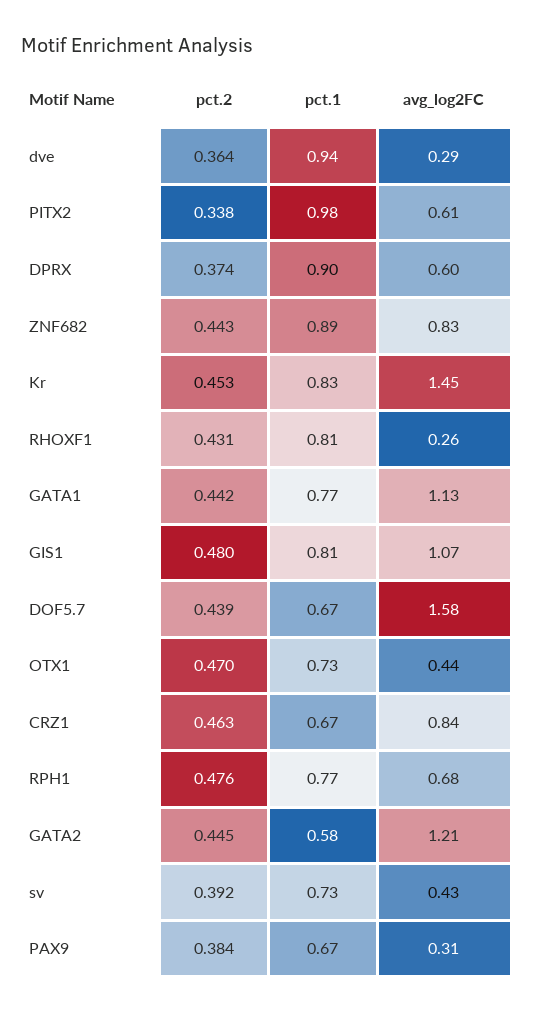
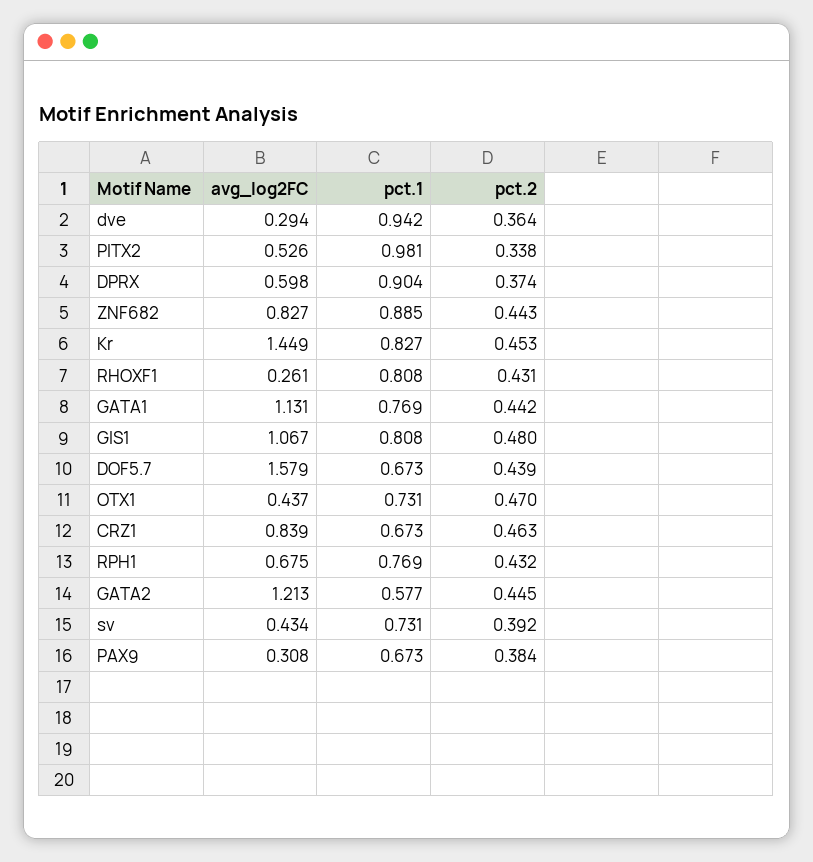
  {
    "pct.2": {
      "dve": 0.364,
      "PITX2": 0.338,
      "DPRX": 0.374,
      "ZNF682": 0.443,
      "Kr": 0.453,
      "RHOXF1": 0.431,
      "GATA1": 0.442,
      "GIS1": 0.48,
      "DOF5.7": 0.439,
      "OTX1": 0.47,
      "CRZ1": 0.463,
-     "RPH1": 0.476,
+     "RPH1": 0.432,
      "GATA2": 0.445,
      "sv": 0.392,
      "PAX9": 0.384
    },
    "pct.1": {
      "dve": 0.942,
      "PITX2": 0.981,
      "DPRX": 0.904,
      "ZNF682": 0.885,
      "Kr": 0.827,
      "RHOXF1": 0.808,
      "GATA1": 0.769,
      "GIS1": 0.808,
      "DOF5.7": 0.673,
      "OTX1": 0.731,
      "CRZ1": 0.673,
      "RPH1": 0.769,
      "GATA2": 0.577,
      "sv": 0.731,
      "PAX9": 0.673
    },
    "avg_log2FC": {
      "dve": 0.294,
-     "PITX2": 0.61,
+     "PITX2": 0.526,
      "DPRX": 0.598,
      "ZNF682": 0.827,
      "Kr": 1.449,
      "RHOXF1": 0.261,
      "GATA1": 1.131,
      "GIS1": 1.067,
      "DOF5.7": 1.579,
      "OTX1": 0.437,
      "CRZ1": 0.839,
      "RPH1": 0.675,
      "GATA2": 1.213,
      "sv": 0.434,
      "PAX9": 0.308
    }
  }

